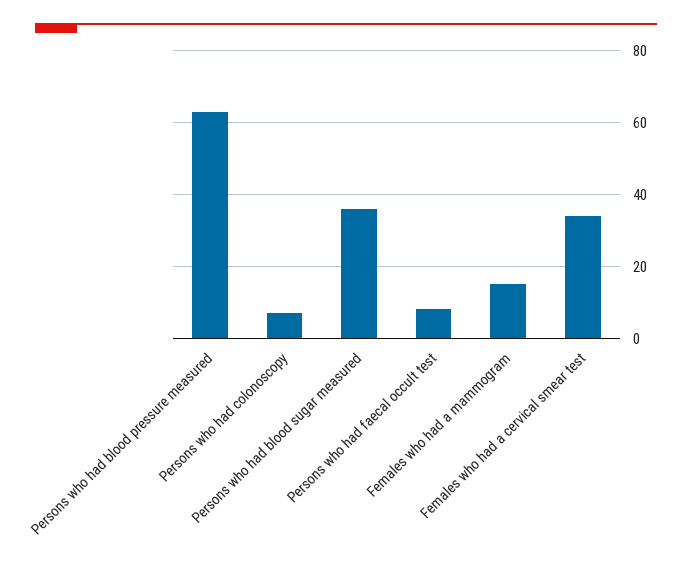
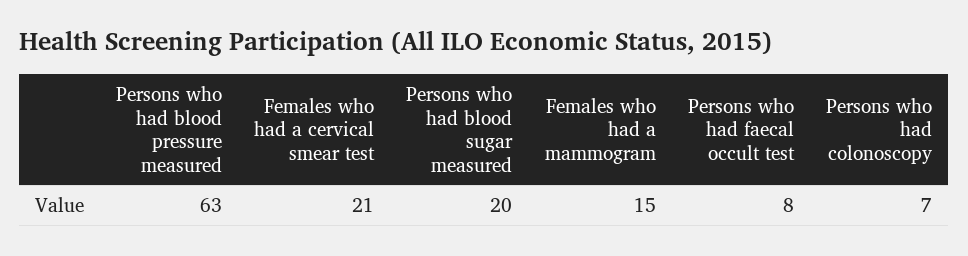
  {
    "Persons who had blood pressure measured": 63,
    "Persons who had colonoscopy": 7,
-   "Persons who had blood sugar measured": 35,
+   "Persons who had blood sugar measured": 20,
    "Persons who had faecal occult test": 8,
    "Females who had a mammogram": 15,
-   "Females who had a cervical smear test": 35
+   "Females who had a cervical smear test": 21
  }

